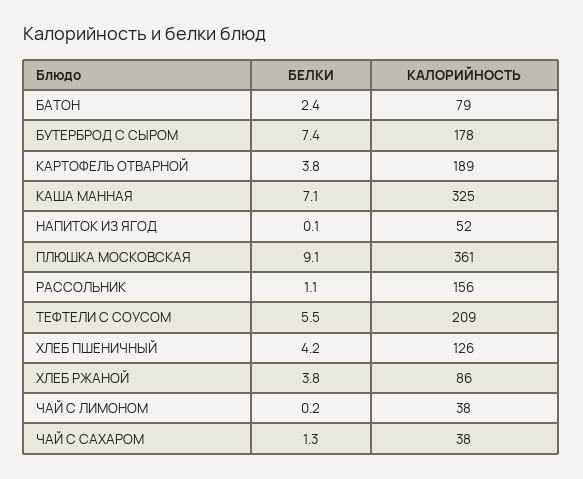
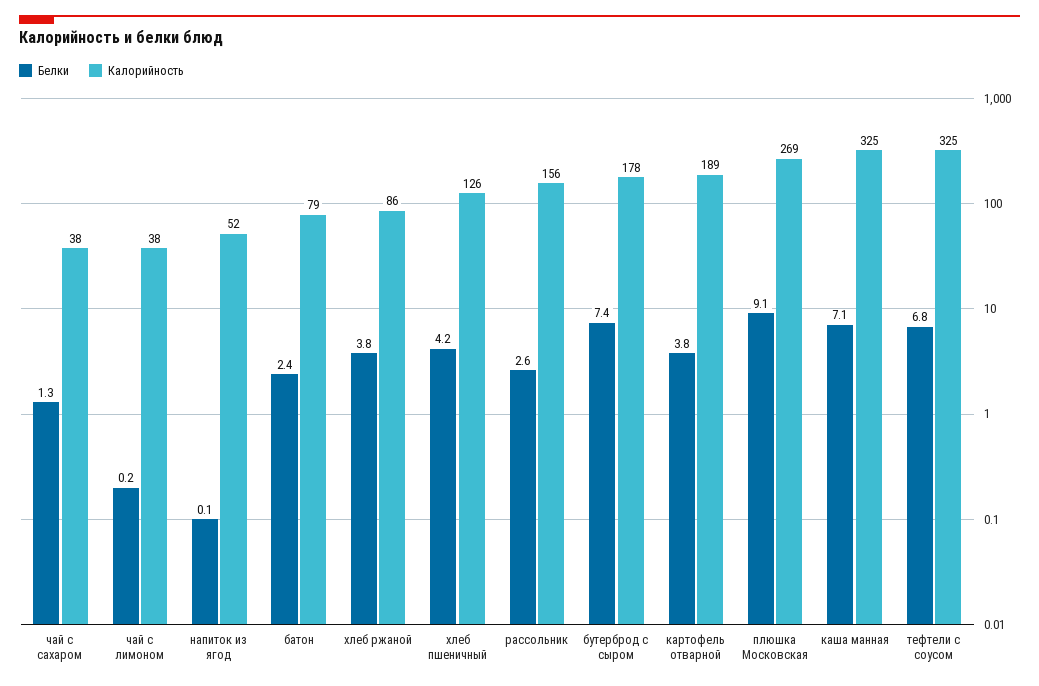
  {
    "БЕЛКИ": {
      "БАТОН": 2.4,
      "БУТЕРБРОД С СЫРОМ": 7.4,
      "КАРТОФЕЛЬ ОТВАРНОЙ": 3.8,
      "КАША МАННАЯ": 7.1,
      "НАПИТОК ИЗ ЯГОД": 0.1,
      "ПЛЮШКА МОСКОВСКАЯ": 9.1,
-     "РАССОЛЬНИК": 1.1,
+     "РАССОЛЬНИК": 2.6,
-     "ТЕФТЕЛИ С СОУСОМ": 5.5,
+     "ТЕФТЕЛИ С СОУСОМ": 6.8,
      "ХЛЕБ ПШЕНИЧНЫЙ": 4.2,
      "ХЛЕБ РЖАНОЙ": 3.8,
      "ЧАЙ С ЛИМОНОМ": 0.2,
      "ЧАЙ С САХАРОМ": 1.3
    },
    "КАЛОРИЙНОСТЬ": {
      "БАТОН": 79,
      "БУТЕРБРОД С СЫРОМ": 178,
      "КАРТОФЕЛЬ ОТВАРНОЙ": 189,
      "КАША МАННАЯ": 325,
      "НАПИТОК ИЗ ЯГОД": 52,
-     "ПЛЮШКА МОСКОВСКАЯ": 361,
+     "ПЛЮШКА МОСКОВСКАЯ": 269,
      "РАССОЛЬНИК": 156,
-     "ТЕФТЕЛИ С СОУСОМ": 209,
+     "ТЕФТЕЛИ С СОУСОМ": 325,
      "ХЛЕБ ПШЕНИЧНЫЙ": 126,
      "ХЛЕБ РЖАНОЙ": 86,
      "ЧАЙ С ЛИМОНОМ": 38,
      "ЧАЙ С САХАРОМ": 38
    }
  }

